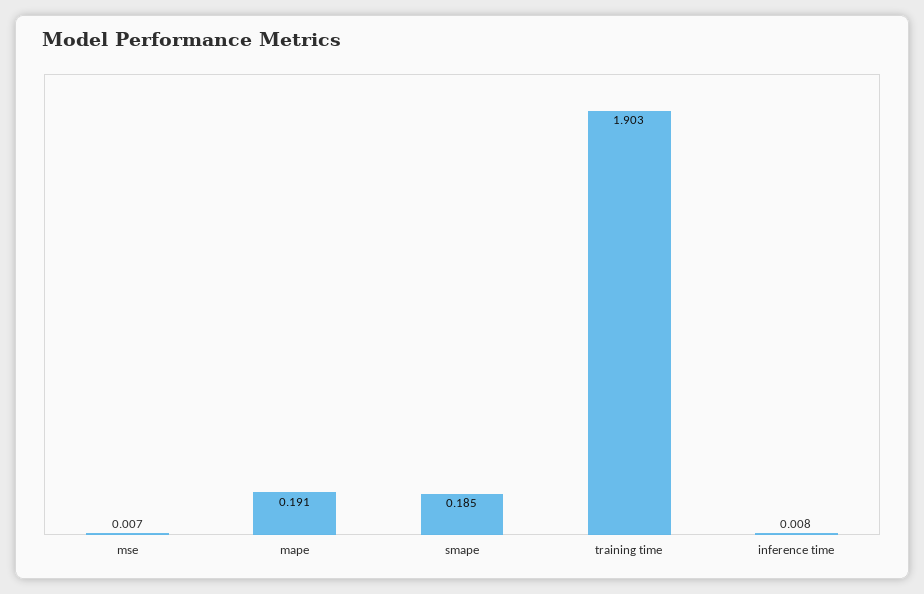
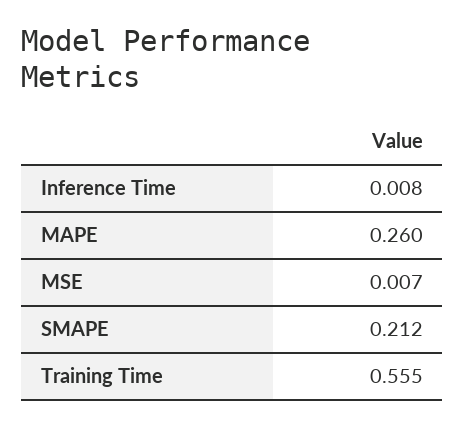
  {
    "mse": 0.007,
-   "mape": 0.191,
+   "mape": 0.26,
-   "smape": 0.185,
+   "smape": 0.212,
-   "training time": 1.903,
+   "training time": 0.555,
    "inference time": 0.008
  }

